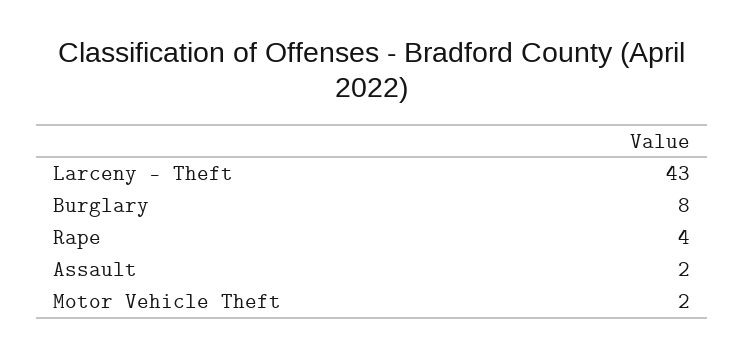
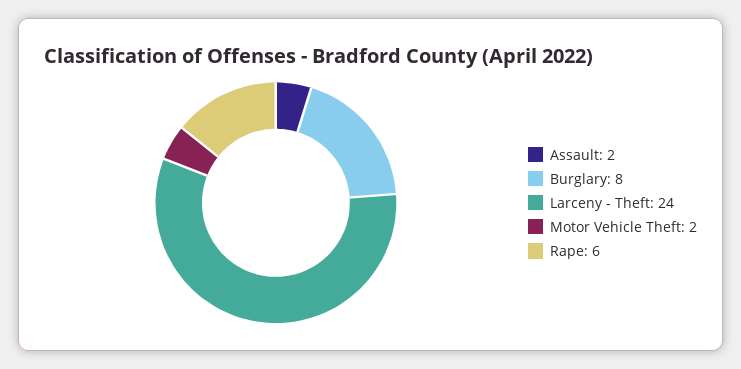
  {
-   "Larceny - Theft": 43,
+   "Larceny - Theft": 24,
    "Burglary": 8,
-   "Rape": 4,
+   "Rape": 6,
    "Assault": 2,
    "Motor Vehicle Theft": 2
  }

